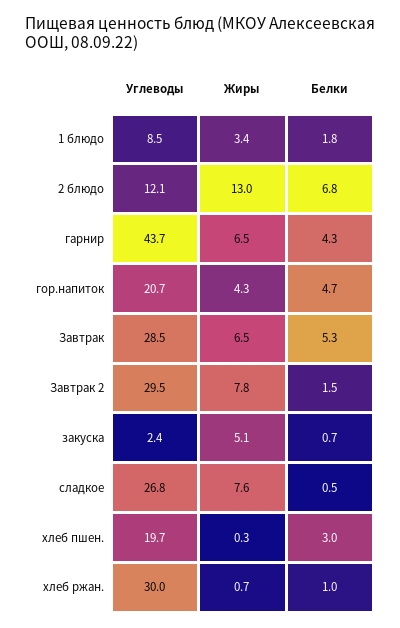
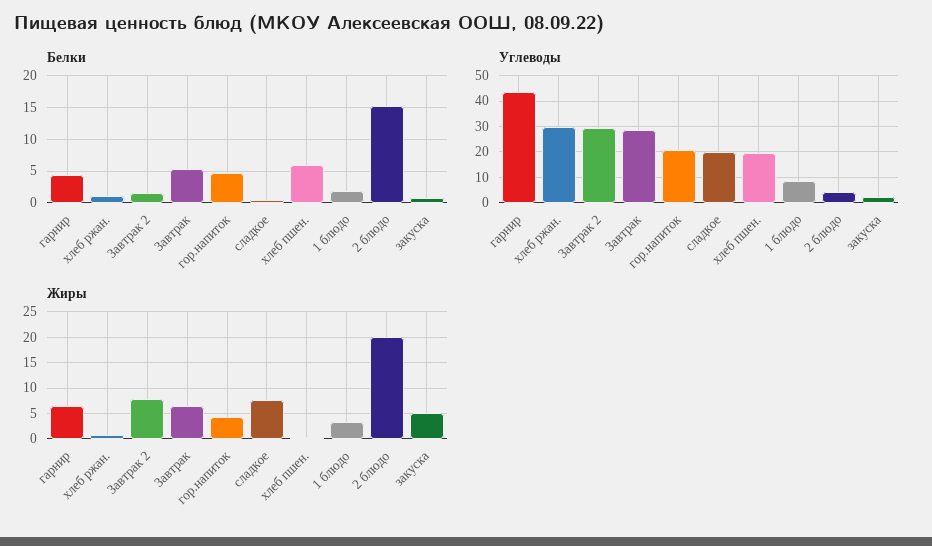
  {
    "Углеводы": {
      "1 блюдо": 8.5,
-     "2 блюдо": 12.1,
+     "2 блюдо": 5,
      "гарнир": 43.7,
      "гор.напиток": 20.7,
      "Завтрак": 28.5,
      "Завтрак 2": 29.5,
      "закуска": 2.4,
-     "сладкое": 26.8,
+     "сладкое": 20,
      "хлеб пшен.": 19.7,
      "хлеб ржан.": 30
    },
    "Жиры": {
      "1 блюдо": 3.4,
-     "2 блюдо": 13,
+     "2 блюдо": 20,
      "гарнир": 6.5,
      "гор.напиток": 4.3,
      "Завтрак": 6.5,
      "Завтрак 2": 7.8,
      "закуска": 5.1,
      "сладкое": 7.6,
      "хлеб пшен.": 0.3,
      "хлеб ржан.": 0.7
    },
    "Белки": {
      "1 блюдо": 1.8,
-     "2 блюдо": 6.8,
+     "2 блюдо": 15,
      "гарнир": 4.3,
      "гор.напиток": 4.7,
      "Завтрак": 5.3,
      "Завтрак 2": 1.5,
      "закуска": 0.7,
      "сладкое": 0.5,
-     "хлеб пшен.": 3,
+     "хлеб пшен.": 6,
      "хлеб ржан.": 1
    }
  }

